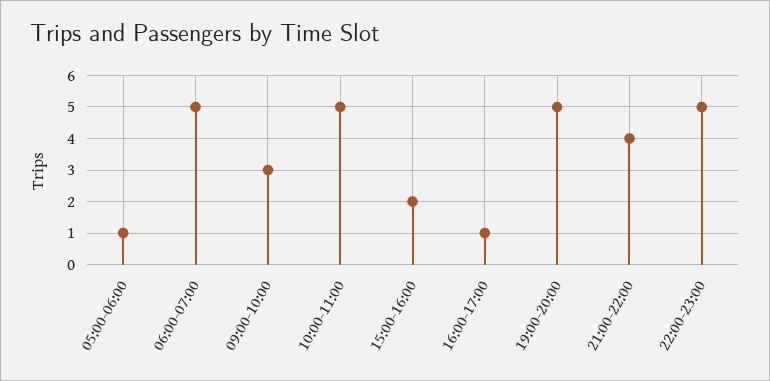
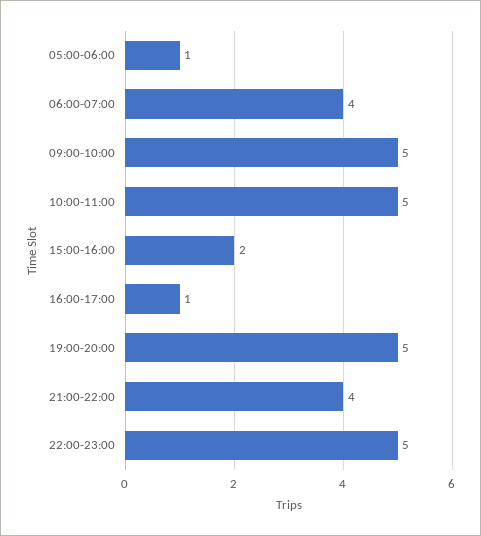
  {
    "05:00-06:00": 1,
-   "06:00-07:00": 5,
+   "06:00-07:00": 4,
-   "09:00-10:00": 3,
+   "09:00-10:00": 5,
    "10:00-11:00": 5,
    "15:00-16:00": 2,
    "16:00-17:00": 1,
    "19:00-20:00": 5,
    "21:00-22:00": 4,
    "22:00-23:00": 5
  }

